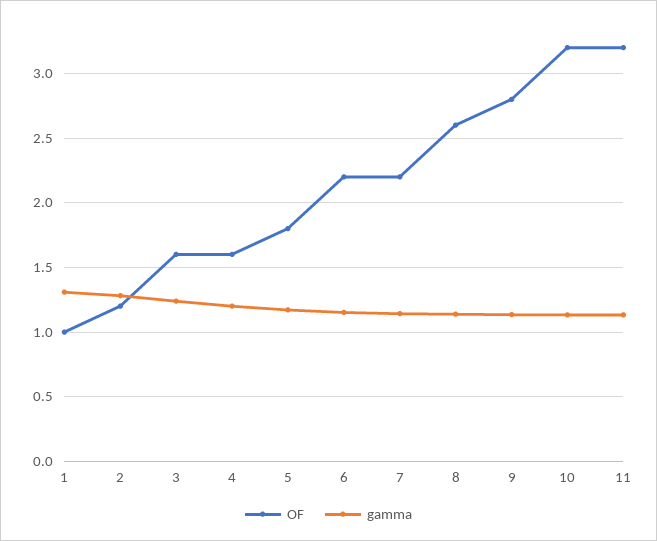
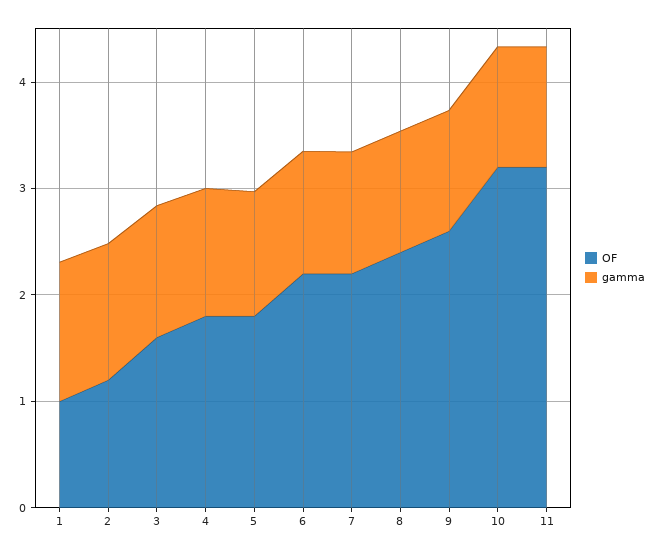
  {
    "OF": {
      "1": 1,
      "2": 1.2,
      "3": 1.6,
-     "4": 1.6,
+     "4": 1.8,
      "5": 1.8,
      "6": 2.2,
      "7": 2.2,
-     "8": 2.6,
+     "8": 2.4,
-     "9": 2.8,
+     "9": 2.6,
      "10": 3.2,
      "11": 3.2
    },
    "gamma": {
      "1": 1.3,
      "2": 1.3,
      "3": 1.25,
      "4": 1.2,
      "5": 1.15,
      "6": 1.15,
      "7": 1.15,
      "8": 1.15,
      "9": 1.15,
      "10": 1.15,
      "11": 1.15
    }
  }

